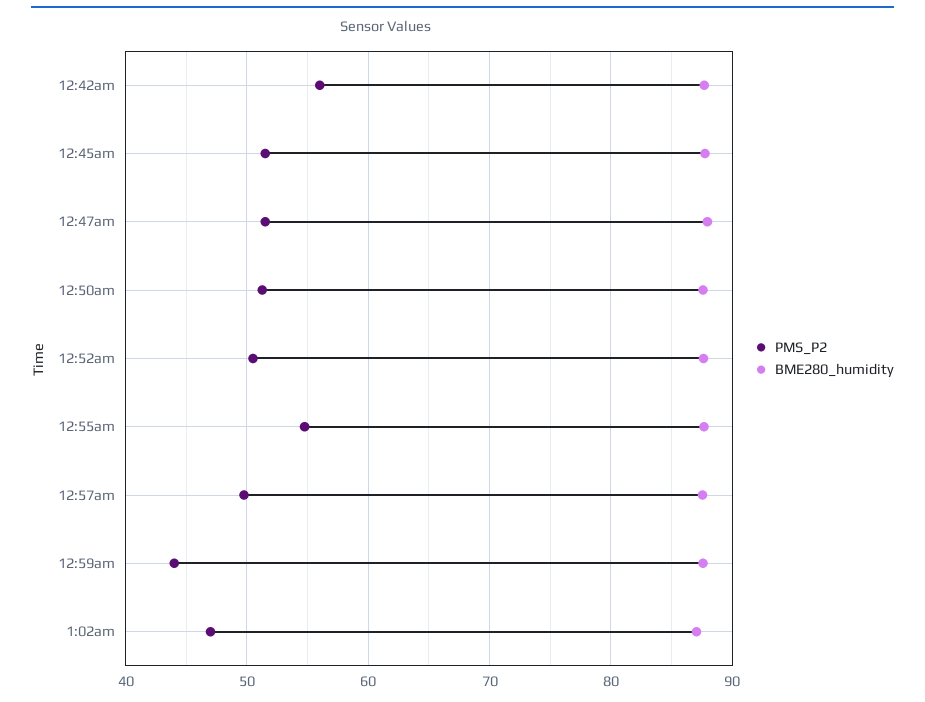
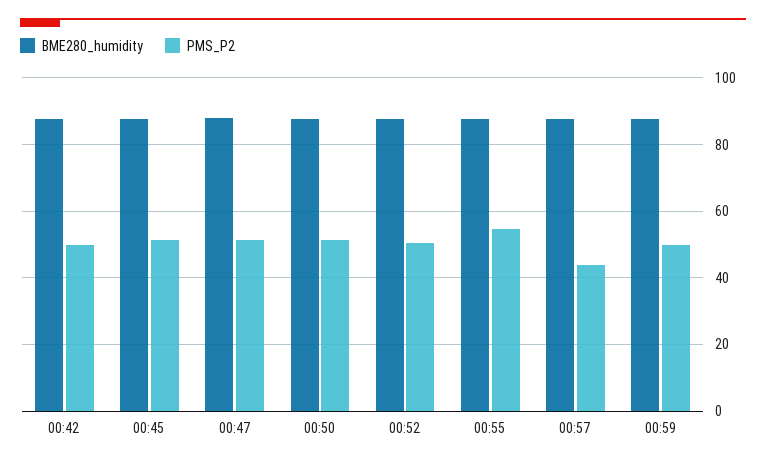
  {
    "PMS_P2": {
-     "12:42am": 56,
+     "12:42am": 50,
      "12:45am": 52,
      "12:47am": 52,
      "12:50am": 51,
      "12:52am": 51,
      "12:55am": 55,
-     "12:57am": 50,
+     "12:57am": 44,
-     "12:59am": 44,
+     "12:59am": 50
-     "1:02am": 47
    },
    "BME280_humidity": {
      "12:42am": 88,
      "12:45am": 88,
      "12:47am": 88,
      "12:50am": 88,
      "12:52am": 88,
      "12:55am": 88,
      "12:57am": 88,
-     "12:59am": 88,
+     "12:59am": 88
-     "1:02am": 87
    }
  }

